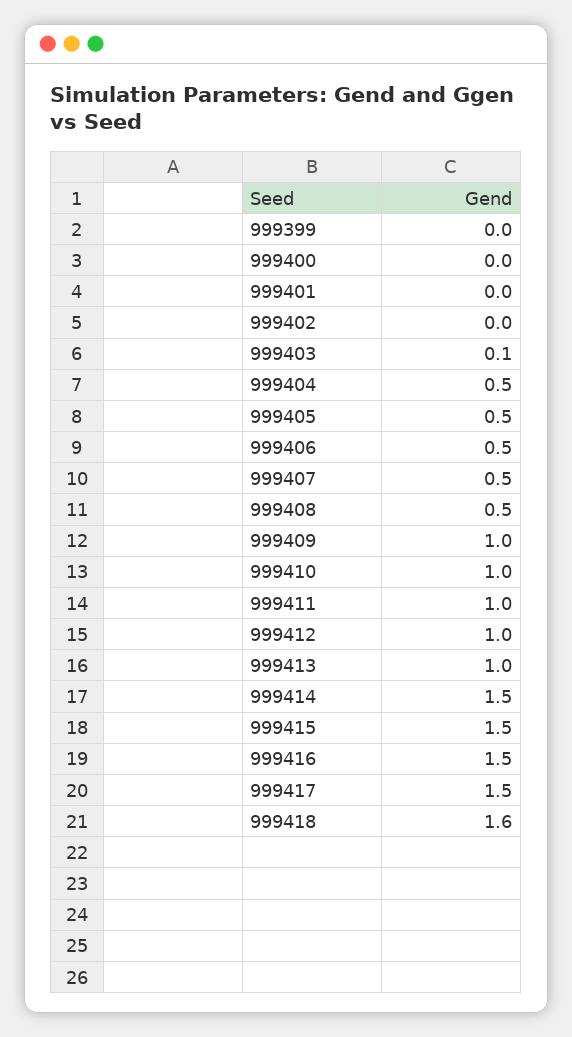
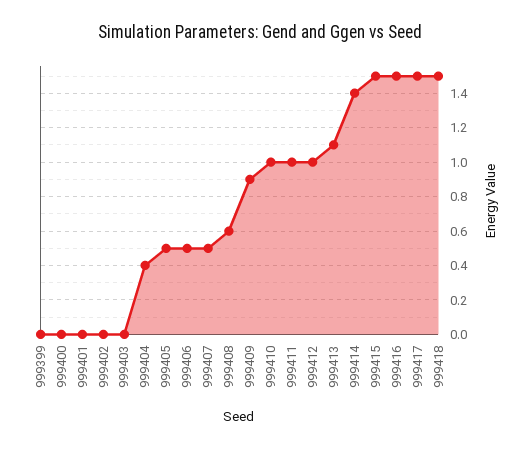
  {
    "999399": 0,
    "999400": 0,
    "999401": 0,
    "999402": 0,
-   "999403": 0.1,
+   "999403": 0,
-   "999404": 0.5,
+   "999404": 0.4,
    "999405": 0.5,
    "999406": 0.5,
    "999407": 0.5,
-   "999408": 0.5,
+   "999408": 0.6,
-   "999409": 1,
+   "999409": 0.9,
    "999410": 1,
    "999411": 1,
    "999412": 1,
-   "999413": 1,
+   "999413": 1.1,
-   "999414": 1.5,
+   "999414": 1.4,
    "999415": 1.5,
    "999416": 1.5,
    "999417": 1.5,
-   "999418": 1.6
+   "999418": 1.5
  }

